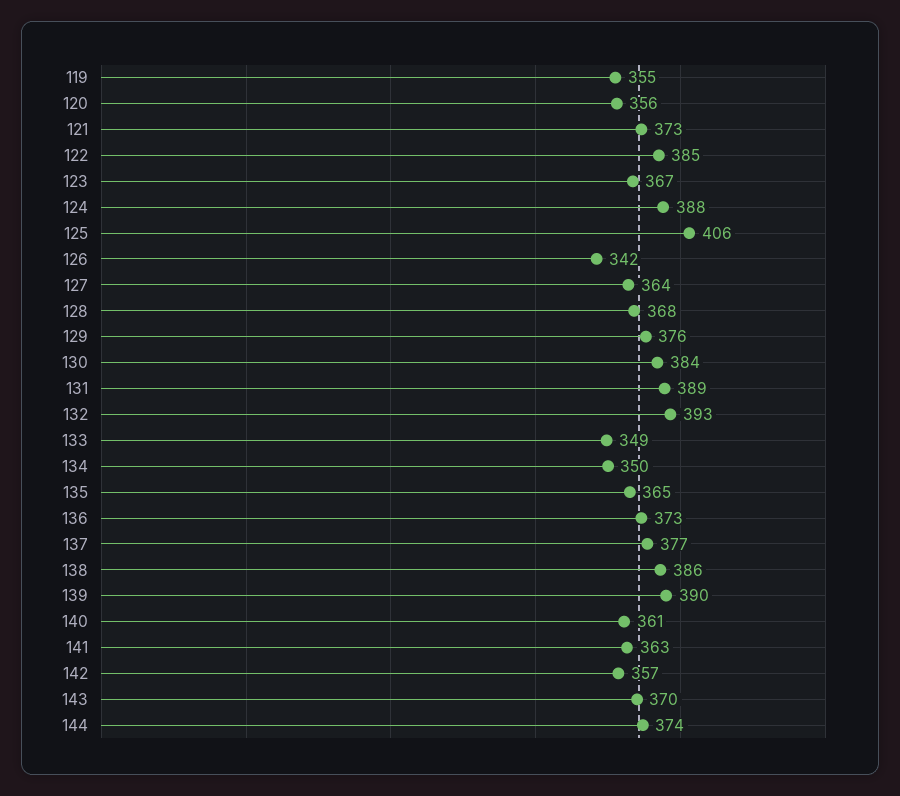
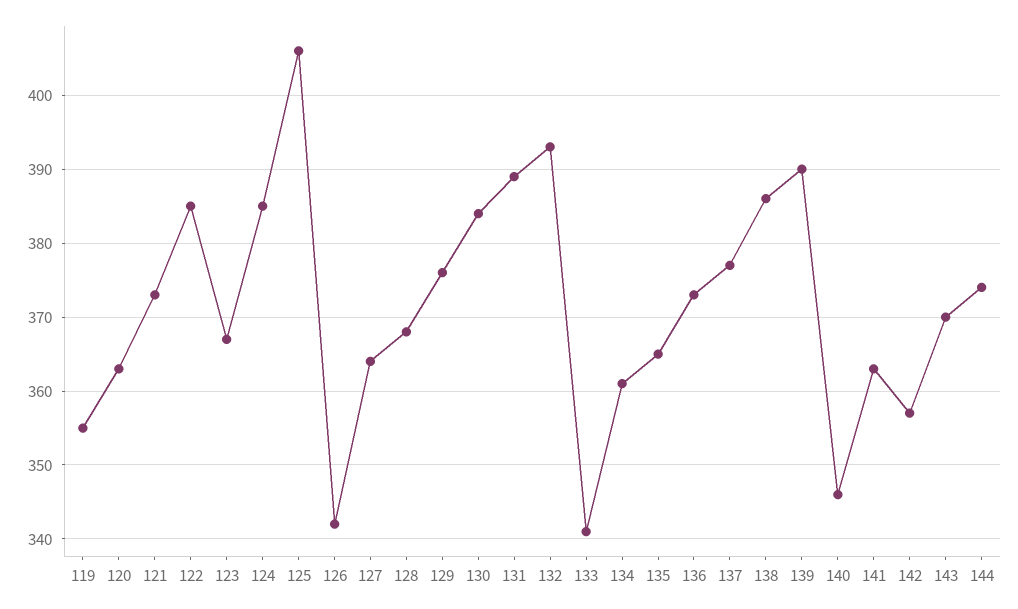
  {
    "119": 355,
-   "120": 356,
+   "120": 363,
    "121": 373,
    "122": 385,
    "123": 367,
-   "124": 388,
+   "124": 385,
    "125": 406,
    "126": 342,
    "127": 364,
    "128": 368,
    "129": 376,
    "130": 384,
    "131": 389,
    "132": 393,
-   "133": 349,
+   "133": 341,
-   "134": 350,
+   "134": 361,
    "135": 365,
    "136": 373,
    "137": 377,
    "138": 386,
    "139": 390,
-   "140": 361,
+   "140": 346,
    "141": 363,
    "142": 357,
    "143": 370,
    "144": 374
  }

